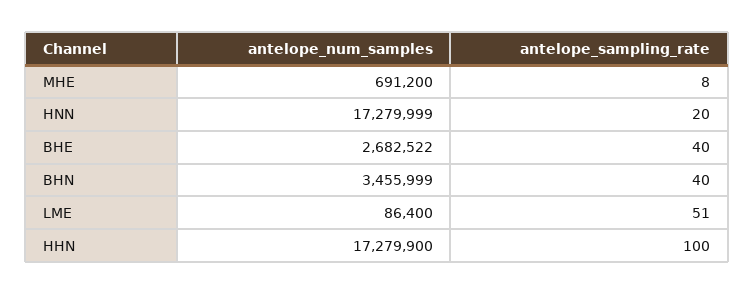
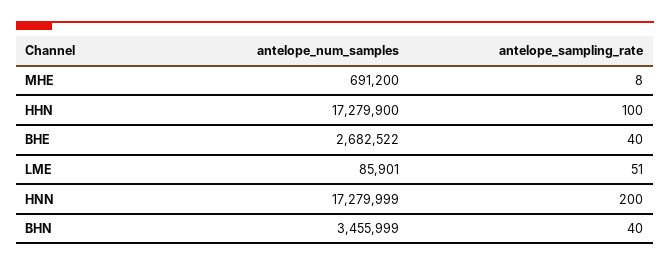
  {
    "antelope_num_samples": {
      "MHE": 691200,
      "HNN": 17279999,
      "BHE": 2682522,
      "BHN": 3455999,
-     "LME": 86400,
+     "LME": 85901,
      "HHN": 17279900
    },
    "antelope_sampling_rate": {
      "MHE": 8,
-     "HNN": 20,
+     "HNN": 200,
      "BHE": 40,
      "BHN": 40,
      "LME": 51,
      "HHN": 100
    }
  }

